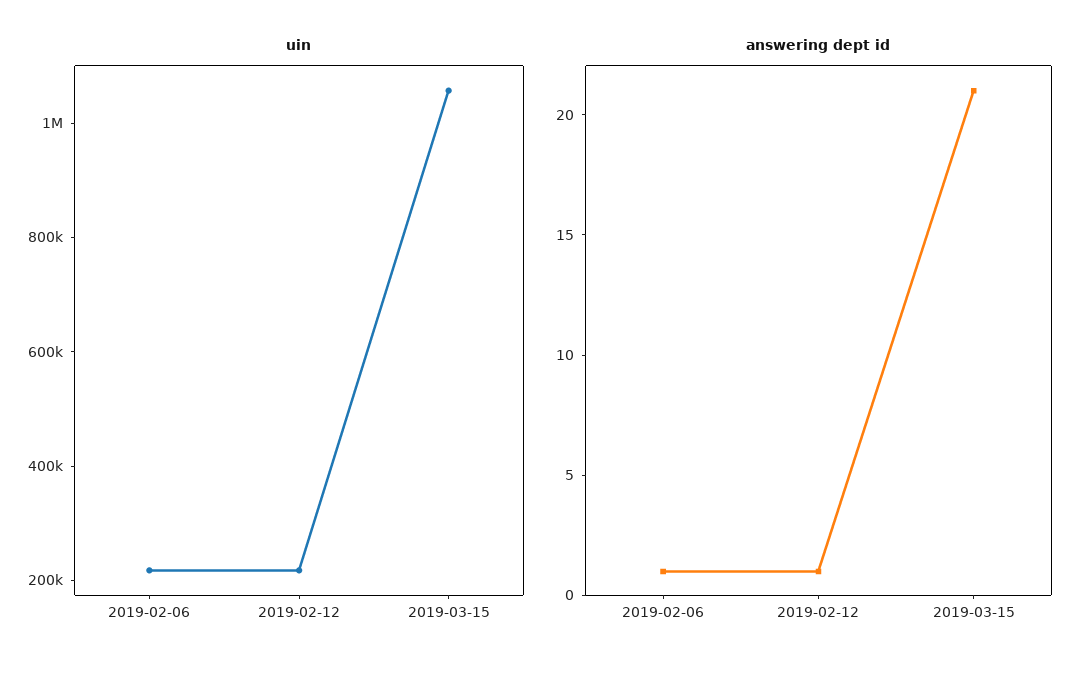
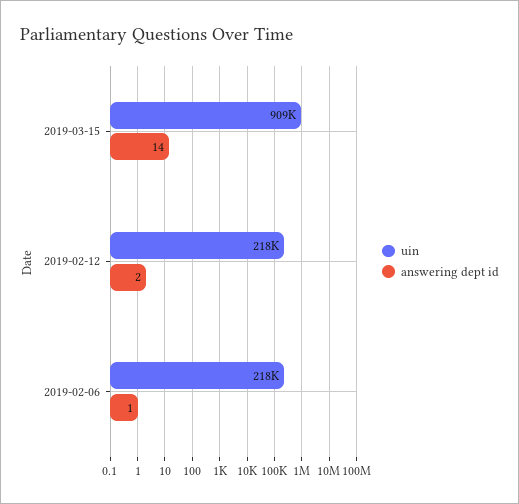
  {
    "uin": {
      "2019-02-06": 218000,
      "2019-02-12": 218000,
-     "2019-03-15": 1050000
+     "2019-03-15": 909000
    },
    "answering dept id": {
      "2019-02-06": 1,
-     "2019-02-12": 1,
+     "2019-02-12": 2,
-     "2019-03-15": 21
+     "2019-03-15": 14
    }
  }

